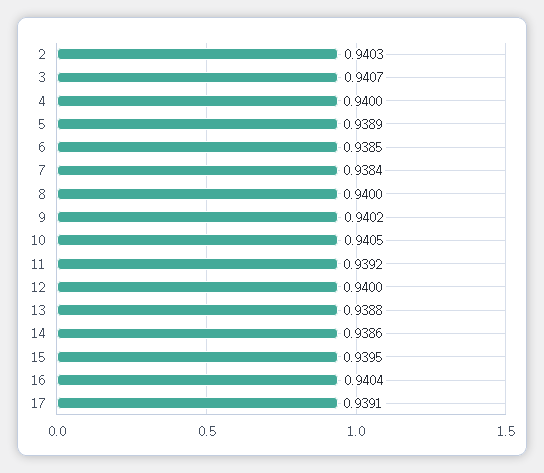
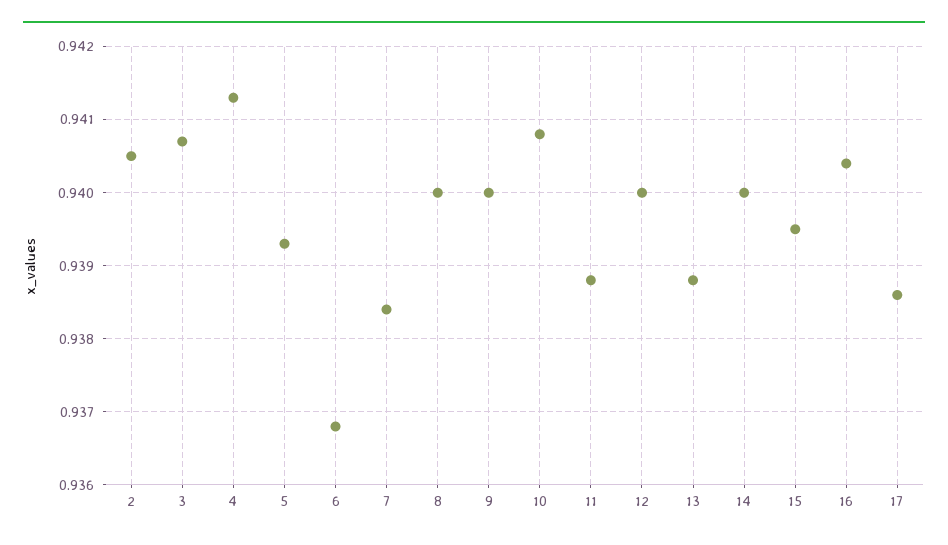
  {
-   "2": 0.9403,
+   "2": 0.9405,
    "3": 0.9407,
-   "4": 0.94,
+   "4": 0.9413,
-   "5": 0.9389,
+   "5": 0.9393,
-   "6": 0.9385,
+   "6": 0.9368,
    "7": 0.9384,
    "8": 0.94,
-   "9": 0.9402,
+   "9": 0.94,
-   "10": 0.9405,
+   "10": 0.9408,
-   "11": 0.9392,
+   "11": 0.9388,
    "12": 0.94,
    "13": 0.9388,
-   "14": 0.9386,
+   "14": 0.94,
    "15": 0.9395,
    "16": 0.9404,
-   "17": 0.9391
+   "17": 0.9386
  }

